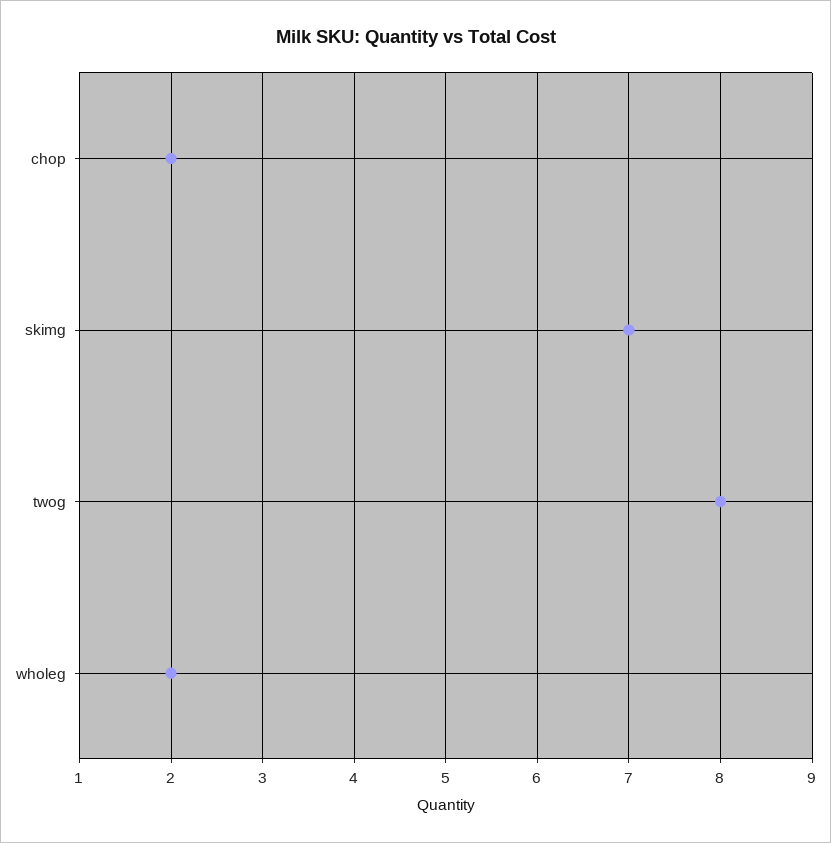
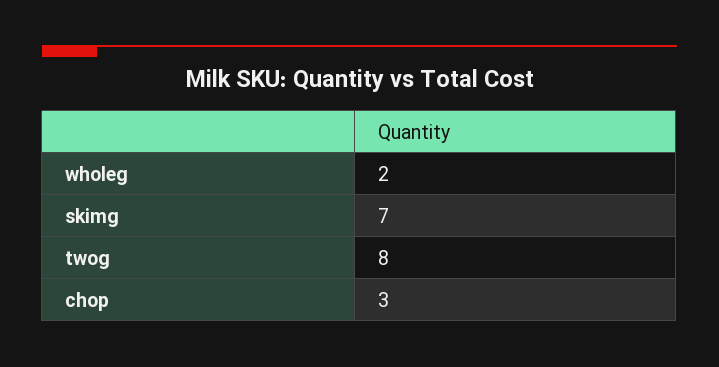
  {
-   "chop": 2,
+   "chop": 3,
    "skimg": 7,
    "twog": 8,
    "wholeg": 2
  }

